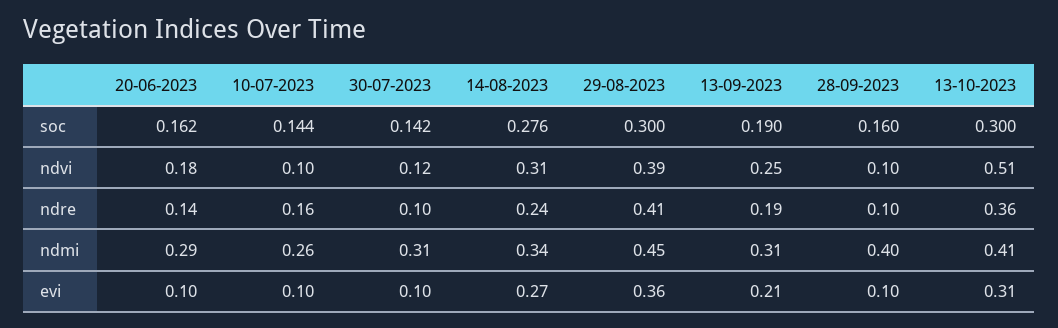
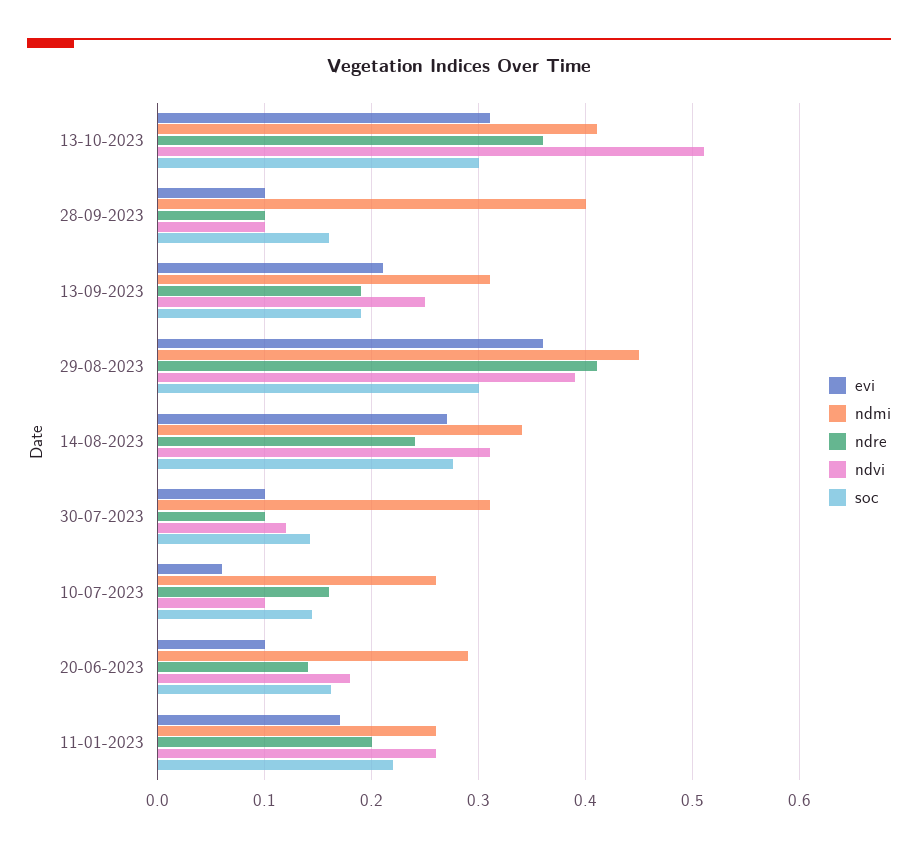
  {
    "soc": {
      "20-06-2023": 0.162,
      "10-07-2023": 0.144,
      "30-07-2023": 0.142,
      "14-08-2023": 0.276,
      "29-08-2023": 0.3,
      "13-09-2023": 0.19,
      "28-09-2023": 0.16,
-     "13-10-2023": 0.3
+     "13-10-2023": 0.3,
+     "11-01-2023": 0.22
    },
    "ndvi": {
      "20-06-2023": 0.18,
      "10-07-2023": 0.1,
      "30-07-2023": 0.12,
      "14-08-2023": 0.31,
      "29-08-2023": 0.39,
      "13-09-2023": 0.25,
      "28-09-2023": 0.1,
-     "13-10-2023": 0.51
+     "13-10-2023": 0.51,
+     "11-01-2023": 0.26
    },
    "ndre": {
      "20-06-2023": 0.14,
      "10-07-2023": 0.16,
      "30-07-2023": 0.1,
      "14-08-2023": 0.24,
      "29-08-2023": 0.41,
      "13-09-2023": 0.19,
      "28-09-2023": 0.1,
-     "13-10-2023": 0.36
+     "13-10-2023": 0.36,
+     "11-01-2023": 0.2
    },
    "ndmi": {
      "20-06-2023": 0.29,
      "10-07-2023": 0.26,
      "30-07-2023": 0.31,
      "14-08-2023": 0.34,
      "29-08-2023": 0.45,
      "13-09-2023": 0.31,
      "28-09-2023": 0.4,
-     "13-10-2023": 0.41
+     "13-10-2023": 0.41,
+     "11-01-2023": 0.26
    },
    "evi": {
      "20-06-2023": 0.1,
-     "10-07-2023": 0.1,
+     "10-07-2023": 0.06,
      "30-07-2023": 0.1,
      "14-08-2023": 0.27,
      "29-08-2023": 0.36,
      "13-09-2023": 0.21,
      "28-09-2023": 0.1,
-     "13-10-2023": 0.31
+     "13-10-2023": 0.31,
+     "11-01-2023": 0.17
    }
  }

